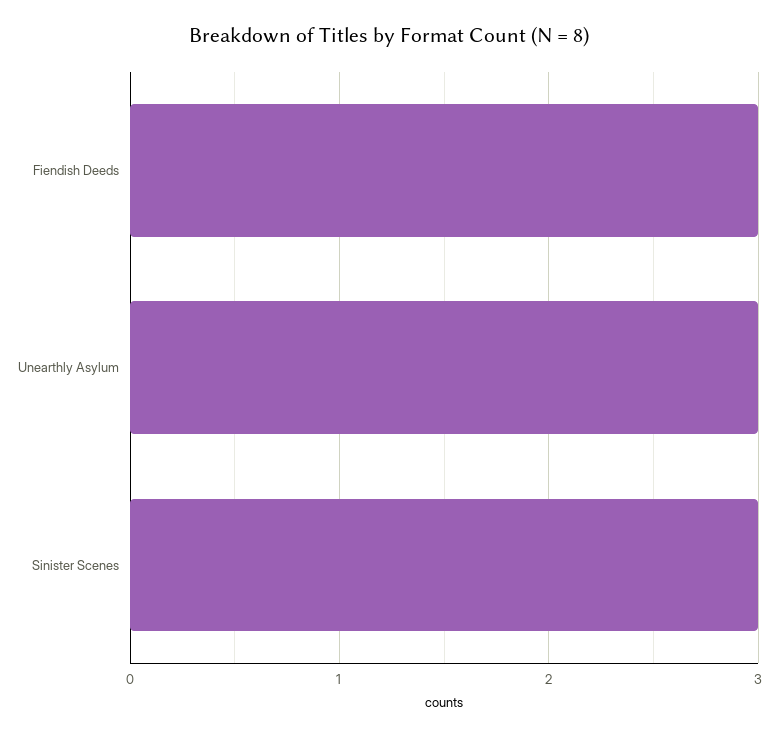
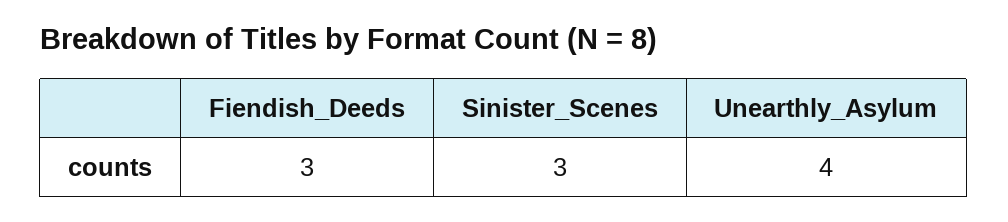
  {
    "Fiendish Deeds": 3,
-   "Unearthly Asylum": 3,
+   "Unearthly Asylum": 4,
    "Sinister Scenes": 3
  }

